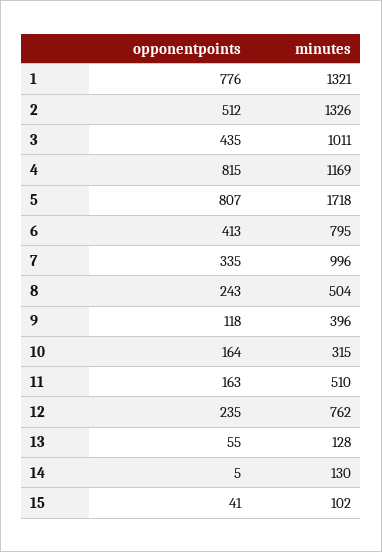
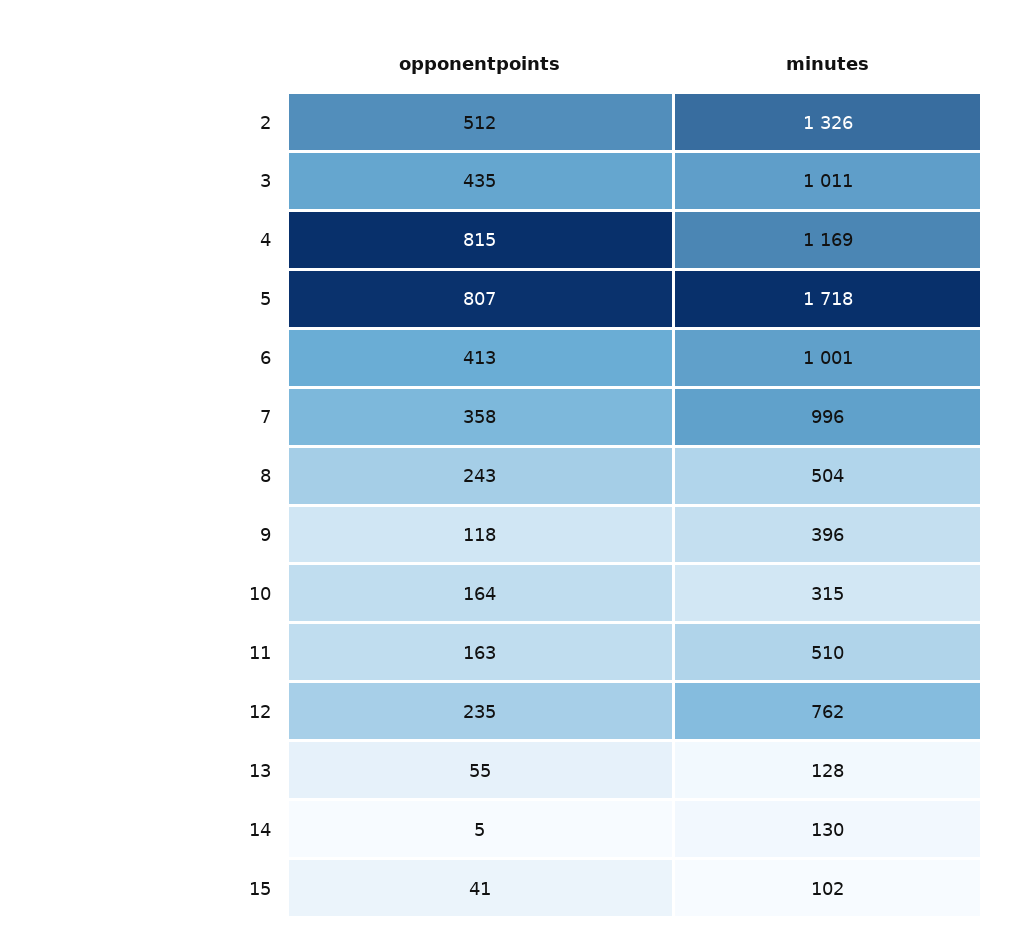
  {
    "opponentpoints": {
-     "1": 776,
      "2": 512,
      "3": 435,
      "4": 815,
      "5": 807,
      "6": 413,
-     "7": 335,
+     "7": 358,
      "8": 243,
      "9": 118,
      "10": 164,
      "11": 163,
      "12": 235,
      "13": 55,
      "14": 5,
      "15": 41
    },
    "minutes": {
-     "1": 1321,
      "2": 1326,
      "3": 1011,
      "4": 1169,
      "5": 1718,
-     "6": 795,
+     "6": 1001,
      "7": 996,
      "8": 504,
      "9": 396,
      "10": 315,
      "11": 510,
      "12": 762,
      "13": 128,
      "14": 130,
      "15": 102
    }
  }

